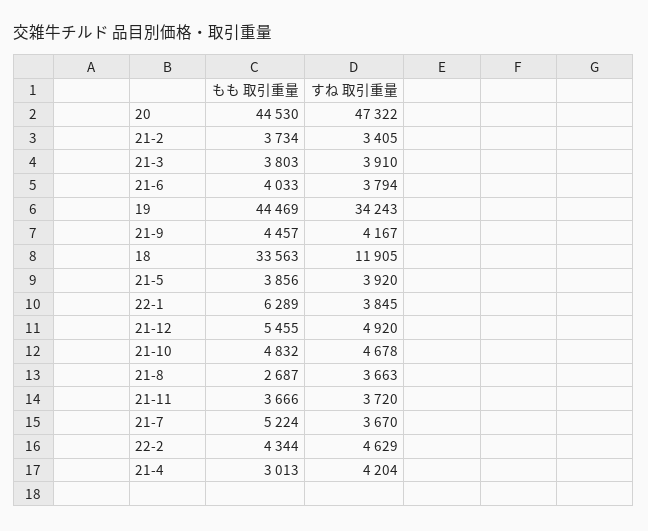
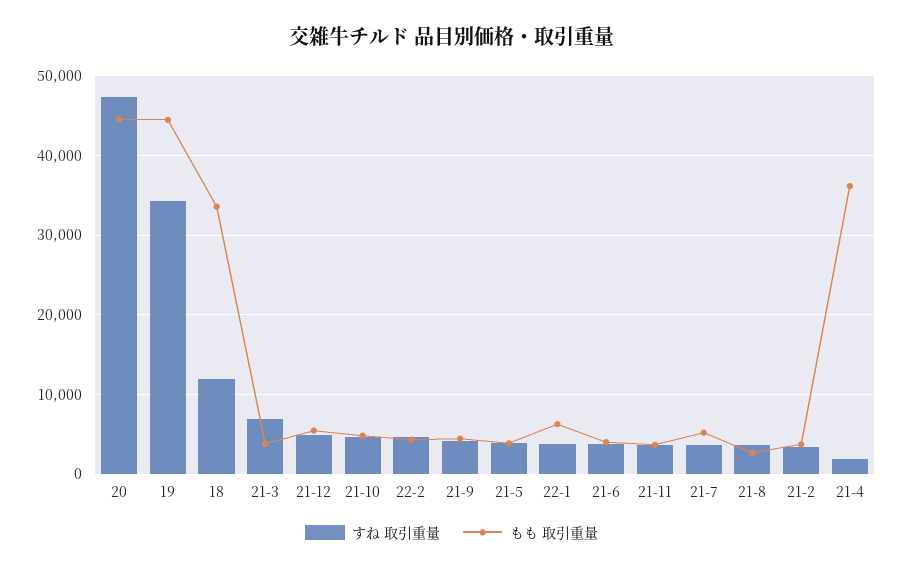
  {
    "もも 取引重量": {
      "20": 44530,
      "21-2": 3734,
      "21-3": 3803,
      "21-6": 4033,
      "19": 44469,
      "21-9": 4457,
      "18": 33563,
      "21-5": 3856,
      "22-1": 6289,
      "21-12": 5455,
      "21-10": 4832,
      "21-8": 2687,
      "21-11": 3666,
      "21-7": 5224,
      "22-2": 4344,
-     "21-4": 3013
+     "21-4": 36000
    },
    "すね 取引重量": {
      "20": 47322,
      "21-2": 3405,
-     "21-3": 3910,
+     "21-3": 7000,
      "21-6": 3794,
      "19": 34243,
      "21-9": 4167,
      "18": 11905,
      "21-5": 3920,
      "22-1": 3845,
      "21-12": 4920,
      "21-10": 4678,
      "21-8": 3663,
      "21-11": 3720,
      "21-7": 3670,
      "22-2": 4629,
-     "21-4": 4204
+     "21-4": 2000
    }
  }

